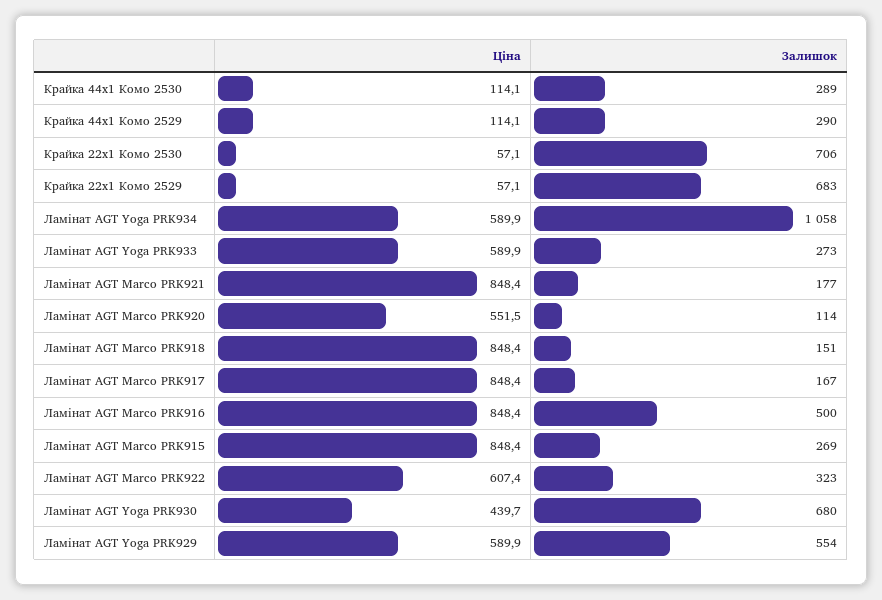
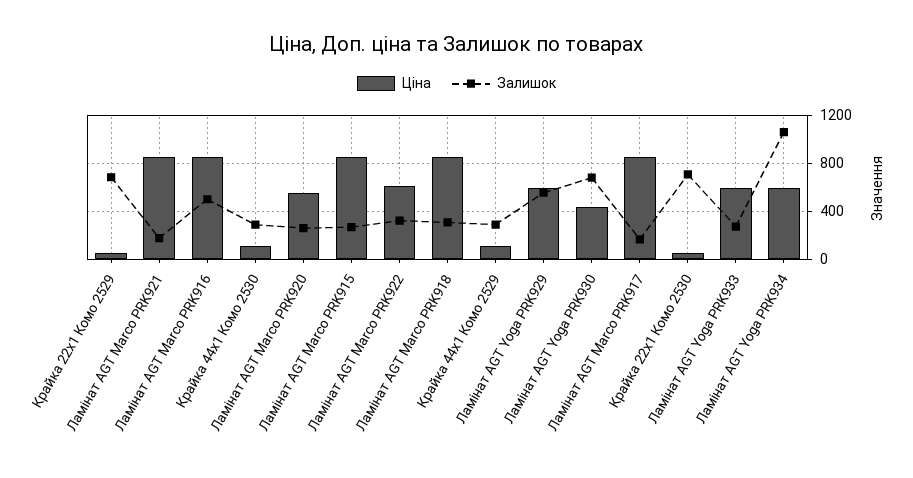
  {
    "Ціна": {
      "Крайка 44x1 Комо 2530": 114.1,
      "Крайка 44x1 Комо 2529": 114.1,
      "Крайка 22x1 Комо 2530": 57.1,
      "Крайка 22x1 Комо 2529": 57.1,
      "Ламінат AGT Yoga PRK934": 589.9,
      "Ламінат AGT Yoga PRK933": 589.9,
      "Ламінат AGT Marco PRK921": 848.4,
      "Ламінат AGT Marco PRK920": 551.5,
      "Ламінат AGT Marco PRK918": 848.4,
      "Ламінат AGT Marco PRK917": 848.4,
      "Ламінат AGT Marco PRK916": 848.4,
      "Ламінат AGT Marco PRK915": 848.4,
      "Ламінат AGT Marco PRK922": 607.4,
      "Ламінат AGT Yoga PRK930": 439.7,
      "Ламінат AGT Yoga PRK929": 589.9
    },
    "Залишок": {
      "Крайка 44x1 Комо 2530": 289,
      "Крайка 44x1 Комо 2529": 290,
      "Крайка 22x1 Комо 2530": 706,
      "Крайка 22x1 Комо 2529": 683,
      "Ламінат AGT Yoga PRK934": 1058,
      "Ламінат AGT Yoga PRK933": 273,
      "Ламінат AGT Marco PRK921": 177,
-     "Ламінат AGT Marco PRK920": 114,
+     "Ламінат AGT Marco PRK920": 250,
-     "Ламінат AGT Marco PRK918": 151,
+     "Ламінат AGT Marco PRK918": 300,
      "Ламінат AGT Marco PRK917": 167,
      "Ламінат AGT Marco PRK916": 500,
      "Ламінат AGT Marco PRK915": 269,
      "Ламінат AGT Marco PRK922": 323,
      "Ламінат AGT Yoga PRK930": 680,
      "Ламінат AGT Yoga PRK929": 554
    }
  }

